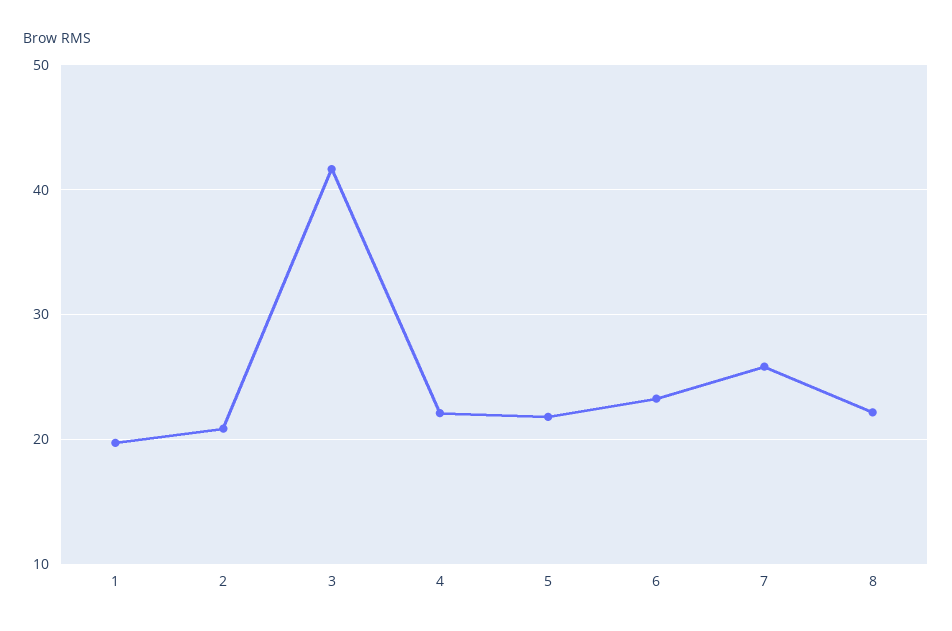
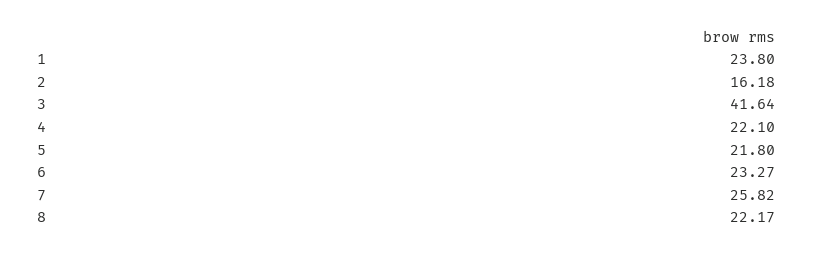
  {
-   "1": 20,
+   "1": 23.8,
-   "2": 21,
+   "2": 16.18,
    "3": 41.64,
    "4": 22.1,
    "5": 21.8,
    "6": 23.27,
    "7": 25.82,
    "8": 22.17
  }

